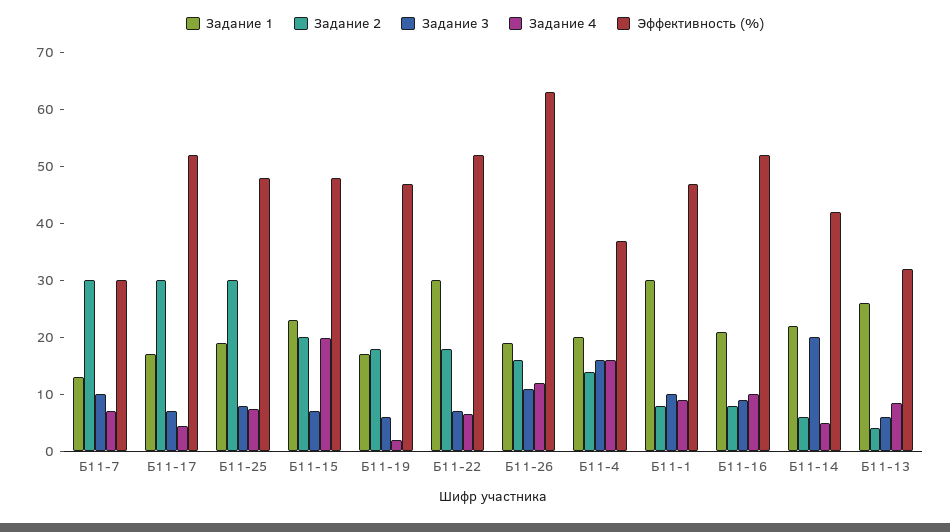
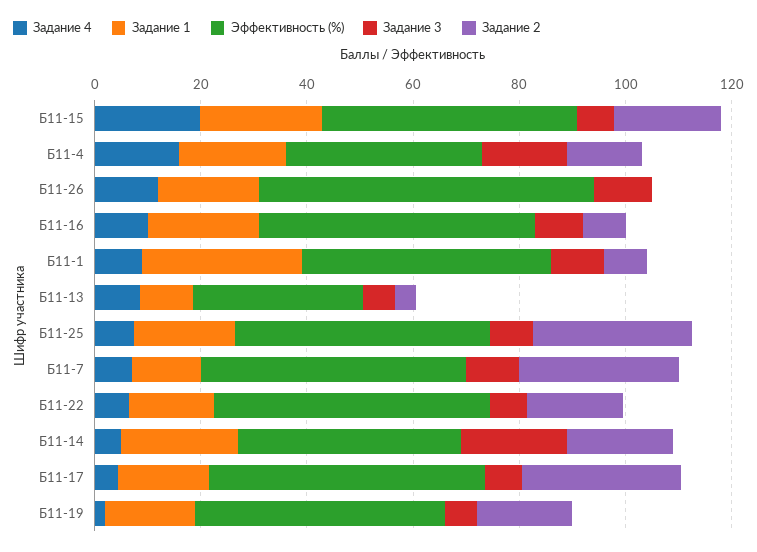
  {
    "Задание 1": {
      "Б11-7": 14,
      "Б11-17": 18,
      "Б11-25": 20,
      "Б11-15": 24,
      "Б11-19": 18,
-     "Б11-22": 30,
+     "Б11-22": 15,
      "Б11-26": 20,
      "Б11-4": 20,
      "Б11-1": 30,
      "Б11-16": 22,
      "Б11-14": 22,
-     "Б11-13": 26
+     "Б11-13": 10
    },
    "Задание 2": {
      "Б11-7": 30,
      "Б11-17": 30,
      "Б11-25": 30,
      "Б11-15": 20,
      "Б11-19": 18,
      "Б11-22": 18,
-     "Б11-26": 16,
+     "Б11-26": 0,
      "Б11-4": 14,
      "Б11-1": 8,
      "Б11-16": 8,
-     "Б11-14": 6,
+     "Б11-14": 20,
      "Б11-13": 4
    },
    "Задание 3": {
      "Б11-7": 10,
      "Б11-17": 8,
      "Б11-25": 8,
      "Б11-15": 8,
      "Б11-19": 6,
      "Б11-22": 8,
      "Б11-26": 12,
      "Б11-4": 16,
      "Б11-1": 10,
      "Б11-16": 10,
      "Б11-14": 20,
      "Б11-13": 6
    },
    "Задание 4": {
      "Б11-7": 8,
      "Б11-17": 4,
      "Б11-25": 8,
      "Б11-15": 20,
      "Б11-19": 2,
      "Б11-22": 6,
      "Б11-26": 12,
      "Б11-4": 16,
      "Б11-1": 10,
      "Б11-16": 10,
      "Б11-14": 6,
      "Б11-13": 8
    },
    "Эффективность (%)": {
-     "Б11-7": 30,
+     "Б11-7": 50,
      "Б11-17": 52,
      "Б11-25": 48,
      "Б11-15": 48,
      "Б11-19": 48,
      "Б11-22": 52,
      "Б11-26": 64,
      "Б11-4": 38,
      "Б11-1": 48,
      "Б11-16": 52,
      "Б11-14": 42,
      "Б11-13": 32
    }
  }

